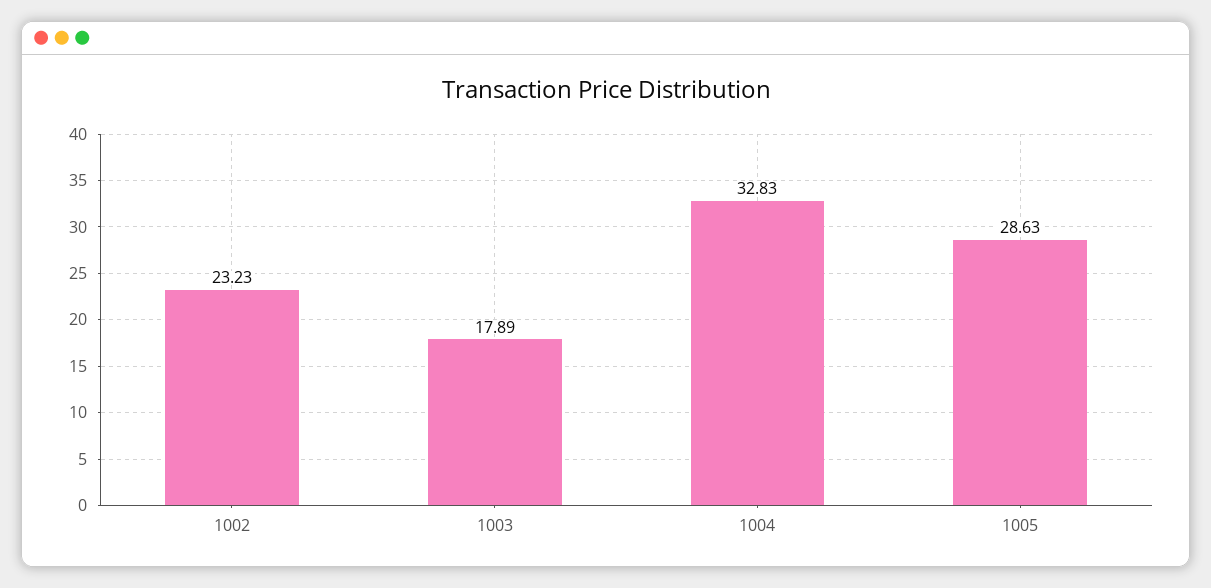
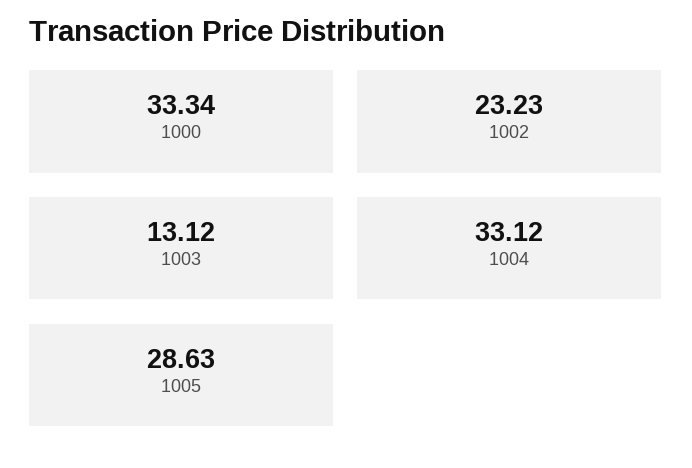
  {
    "1002": 23.23,
-   "1003": 17.89,
+   "1003": 13.12,
-   "1004": 32.83,
+   "1004": 33.12,
-   "1005": 28.63
+   "1005": 28.63,
+   "1000": 33.34
  }

